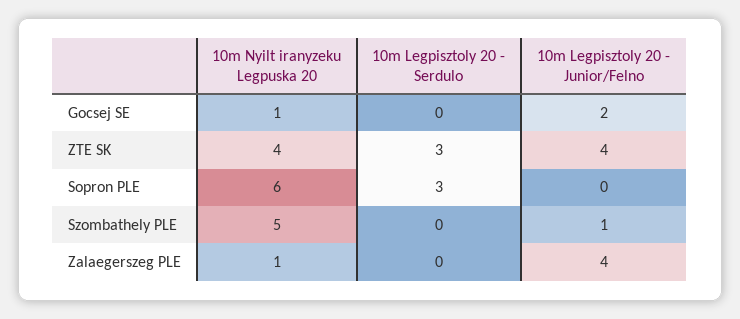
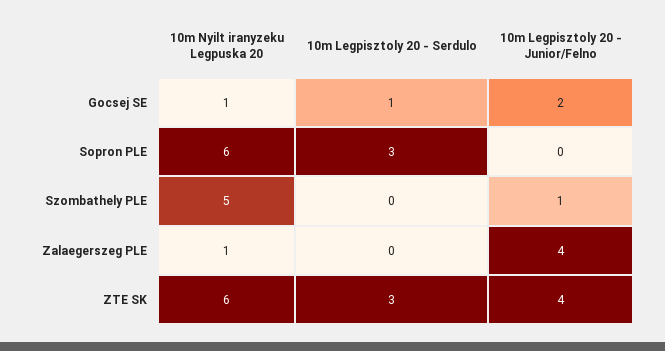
  {
    "10m Nyilt iranyzeku Legpuska 20": {
      "Gocsej SE": 1,
-     "ZTE SK": 4,
+     "ZTE SK": 6,
      "Sopron PLE": 6,
      "Szombathely PLE": 5,
      "Zalaegerszeg PLE": 1
    },
    "10m Legpisztoly 20 - Serdulo": {
-     "Gocsej SE": 0,
+     "Gocsej SE": 1,
      "ZTE SK": 3,
      "Sopron PLE": 3,
      "Szombathely PLE": 0,
      "Zalaegerszeg PLE": 0
    },
    "10m Legpisztoly 20 - Junior/Felno": {
      "Gocsej SE": 2,
      "ZTE SK": 4,
      "Sopron PLE": 0,
      "Szombathely PLE": 1,
      "Zalaegerszeg PLE": 4
    }
  }

